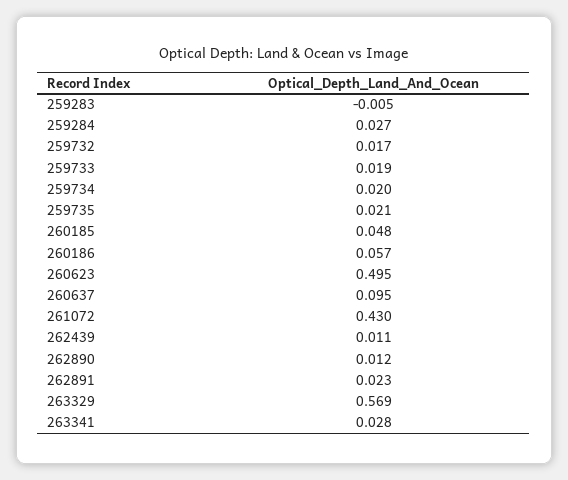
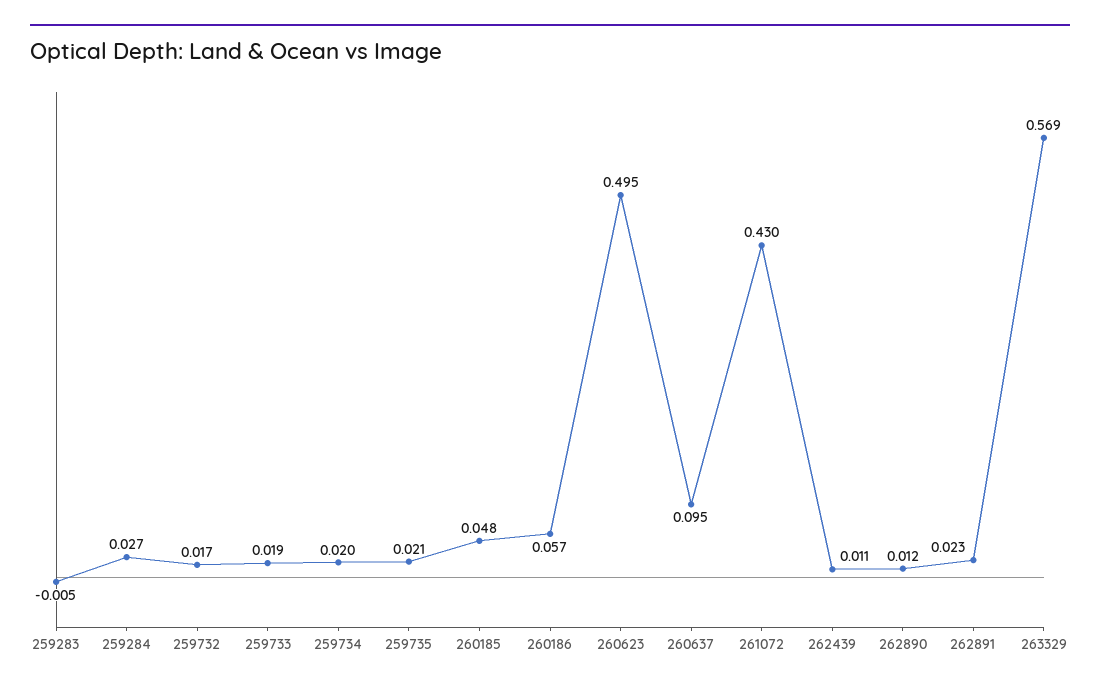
  {
    "259283": -0.005,
    "259284": 0.027,
    "259732": 0.017,
    "259733": 0.019,
    "259734": 0.02,
    "259735": 0.021,
    "260185": 0.048,
    "260186": 0.057,
    "260623": 0.495,
    "260637": 0.095,
    "261072": 0.43,
    "262439": 0.011,
    "262890": 0.012,
    "262891": 0.023,
-   "263329": 0.569,
+   "263329": 0.569
-   "263341": 0.028
  }

